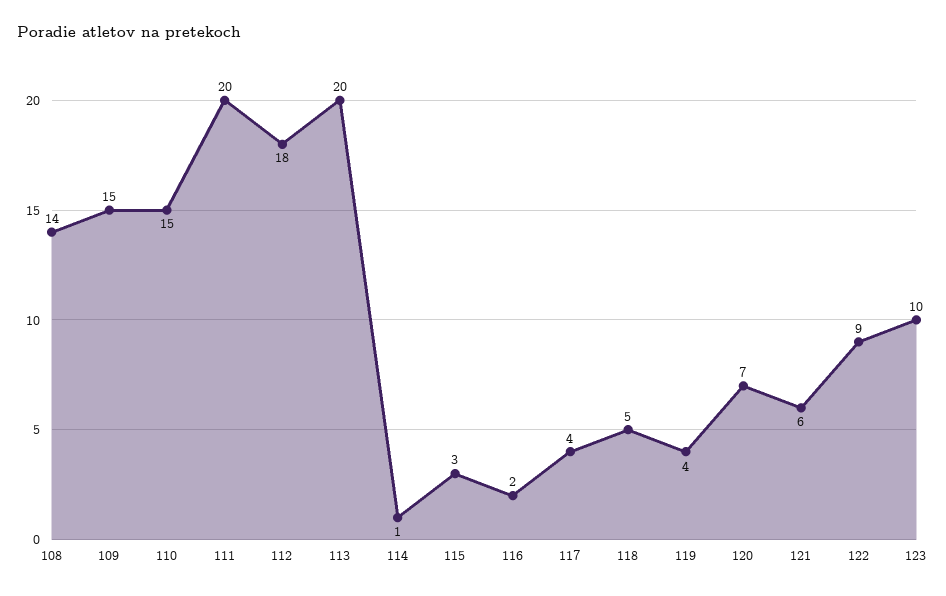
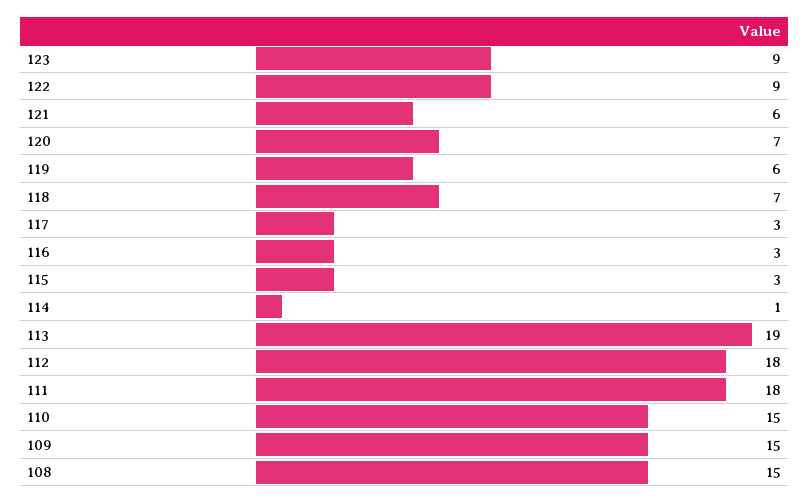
  {
-   "108": 14,
+   "108": 15,
    "109": 15,
    "110": 15,
-   "111": 20,
+   "111": 18,
    "112": 18,
-   "113": 20,
+   "113": 19,
    "114": 1,
    "115": 3,
-   "116": 2,
+   "116": 3,
-   "117": 4,
+   "117": 3,
-   "118": 5,
+   "118": 7,
-   "119": 4,
+   "119": 6,
    "120": 7,
    "121": 6,
    "122": 9,
-   "123": 10
+   "123": 9
  }

